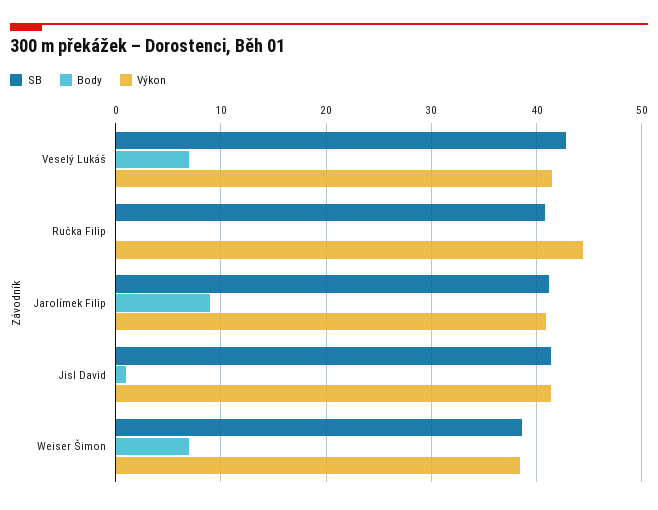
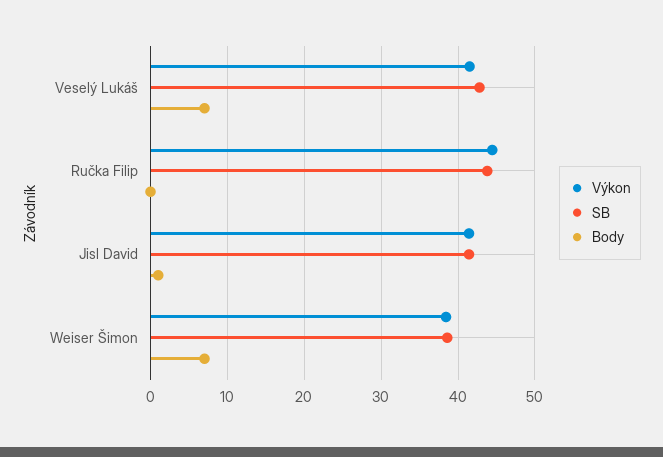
  {
    "SB": {
      "Veselý Lukáš": 43,
-     "Ručka Filip": 41,
+     "Ručka Filip": 44,
-     "Jarolímek Filip": 41,
      "Jisl David": 41,
      "Weiser Šimon": 39
    },
    "Body": {
      "Veselý Lukáš": 7,
      "Ručka Filip": 0,
-     "Jarolímek Filip": 9,
      "Jisl David": 1,
      "Weiser Šimon": 7
    },
    "Výkon": {
      "Veselý Lukáš": 42,
      "Ručka Filip": 44,
-     "Jarolímek Filip": 41,
      "Jisl David": 41,
      "Weiser Šimon": 38
    }
  }

